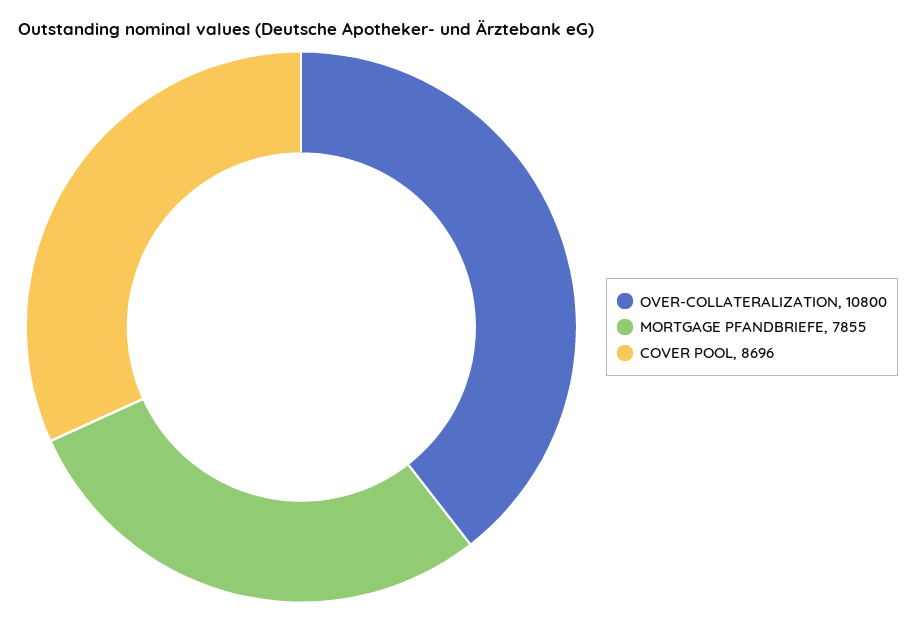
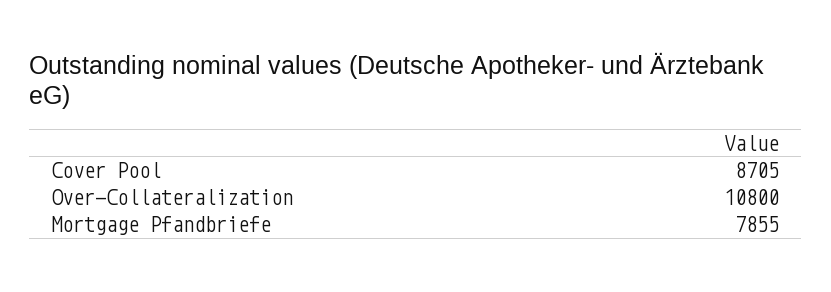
  {
    "OVER-COLLATERALIZATION": 10800,
    "MORTGAGE PFANDBRIEFE": 7855,
-   "COVER POOL": 8696
+   "COVER POOL": 8705
  }

